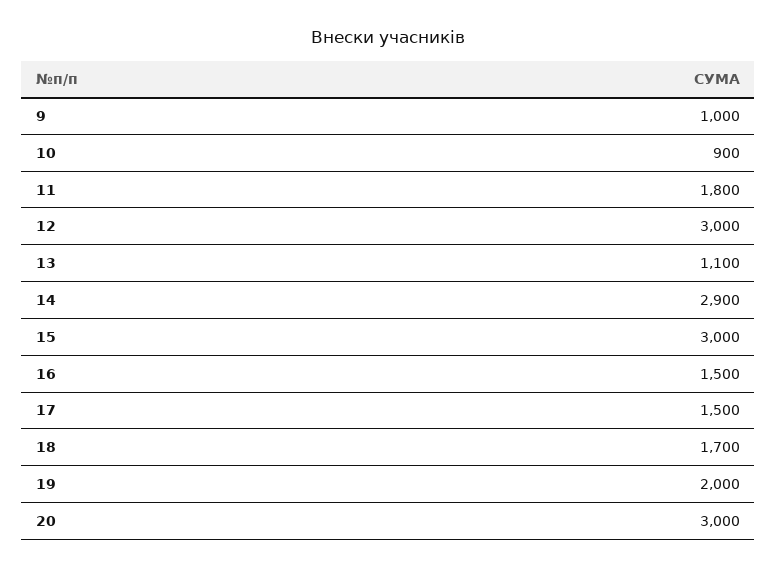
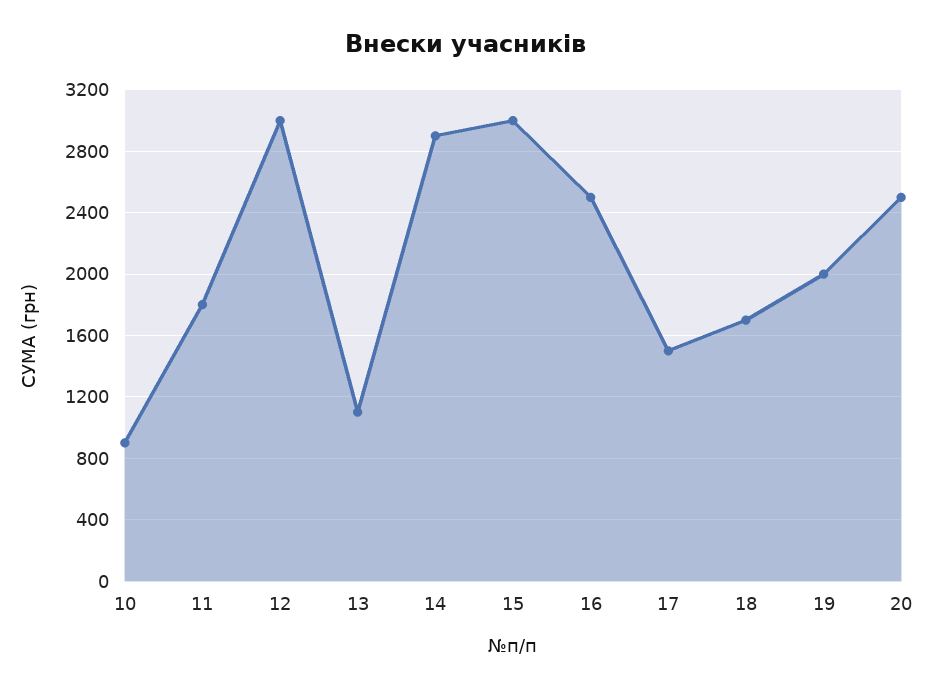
  {
-   "9": 1000,
    "10": 900,
    "11": 1800,
    "12": 3000,
    "13": 1100,
    "14": 2900,
    "15": 3000,
-   "16": 1500,
+   "16": 2500,
    "17": 1500,
    "18": 1700,
    "19": 2000,
-   "20": 3000
+   "20": 2500
  }

